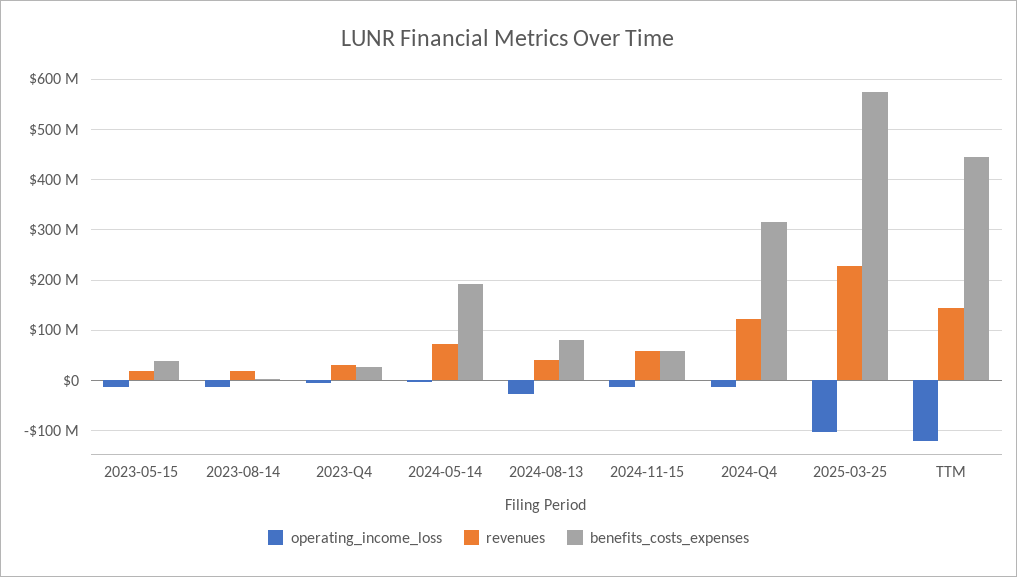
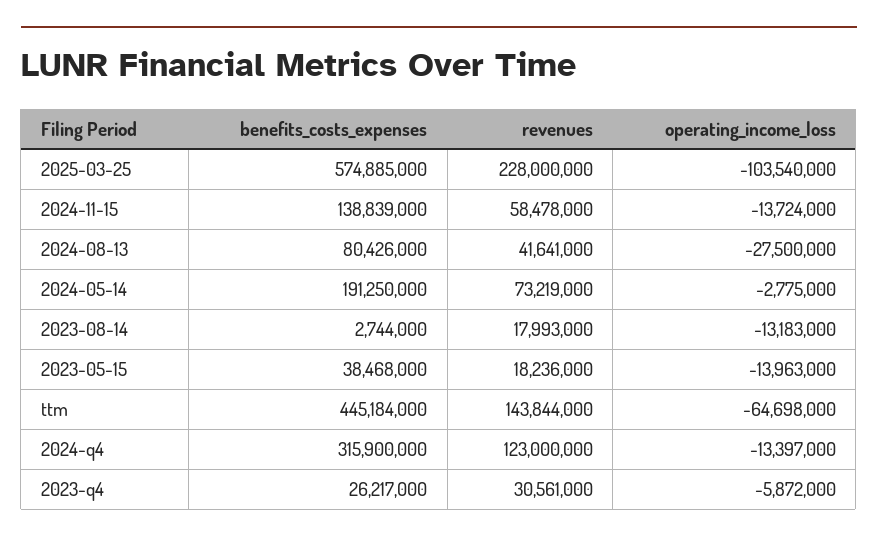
  {
    "operating_income_loss": {
      "2023-05-15": -13963000,
      "2023-08-14": -13183000,
      "2023-Q4": -5872000,
      "2024-05-14": -2775000,
      "2024-08-13": -27500000,
      "2024-11-15": -13724000,
      "2024-Q4": -13397000,
      "2025-03-25": -103540000,
-     "TTM": -120000000
+     "TTM": -64698000
    },
    "revenues": {
      "2023-05-15": 18236000,
      "2023-08-14": 17993000,
      "2023-Q4": 30561000,
      "2024-05-14": 73219000,
      "2024-08-13": 41641000,
      "2024-11-15": 58478000,
      "2024-Q4": 123000000,
      "2025-03-25": 228000000,
      "TTM": 143844000
    },
    "benefits_costs_expenses": {
      "2023-05-15": 38468000,
      "2023-08-14": 2744000,
      "2023-Q4": 26217000,
      "2024-05-14": 191250000,
      "2024-08-13": 80426000,
-     "2024-11-15": 60000000,
+     "2024-11-15": 138839000,
      "2024-Q4": 315900000,
      "2025-03-25": 574885000,
      "TTM": 445184000
    }
  }

